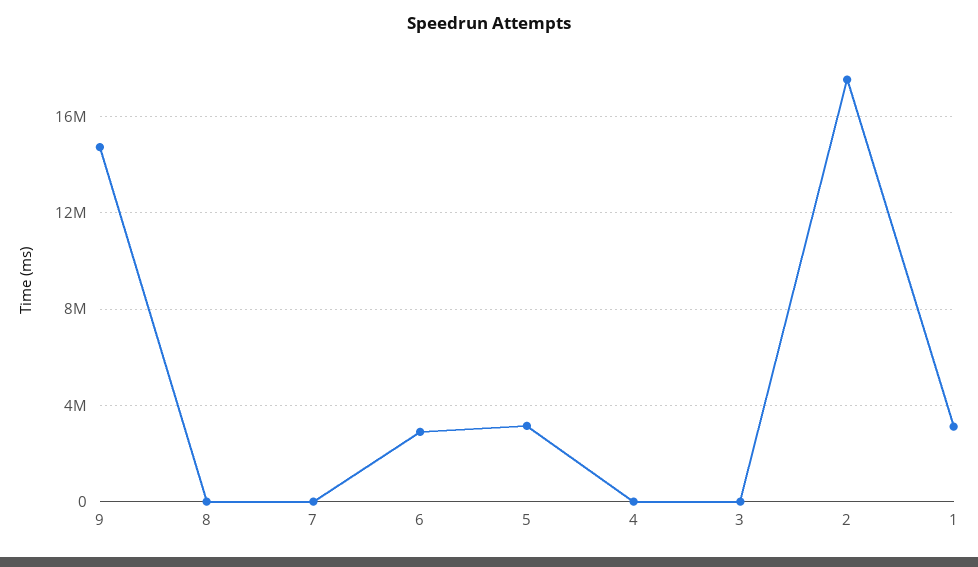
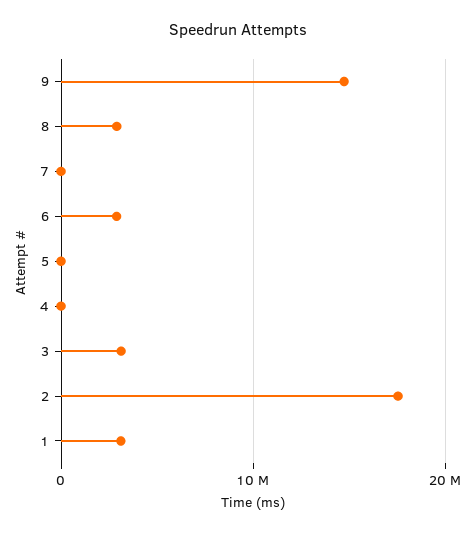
  {
    "9": 14500000,
-   "8": 0,
+   "8": 3000000,
    "7": 0,
    "6": 3000000,
-   "5": 3000000,
+   "5": 0,
    "4": 0,
-   "3": 0,
+   "3": 3000000,
    "2": 17500000,
    "1": 3000000
  }

